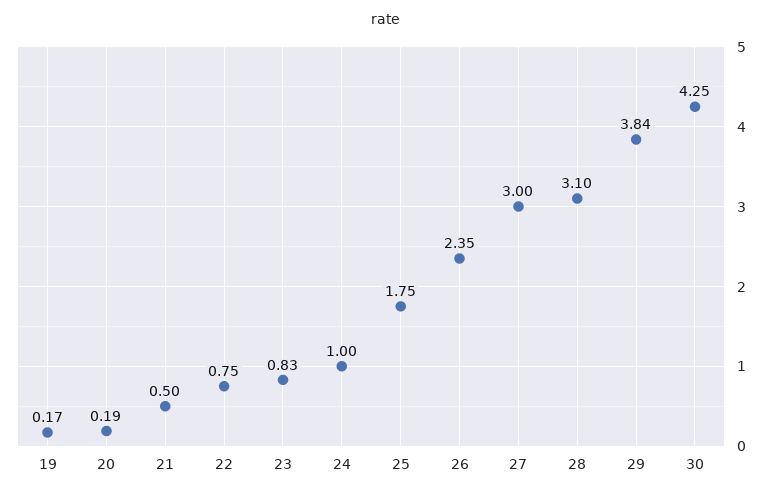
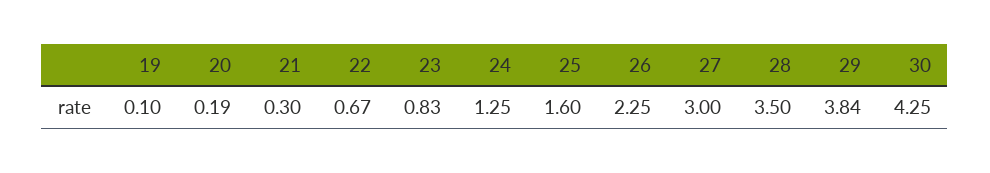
  {
-   "19": 0.17,
+   "19": 0.1,
    "20": 0.19,
-   "21": 0.5,
+   "21": 0.3,
-   "22": 0.75,
+   "22": 0.67,
    "23": 0.83,
-   "24": 1,
+   "24": 1.25,
-   "25": 1.75,
+   "25": 1.6,
-   "26": 2.35,
+   "26": 2.25,
    "27": 3,
-   "28": 3.1,
+   "28": 3.5,
    "29": 3.84,
    "30": 4.25
  }

